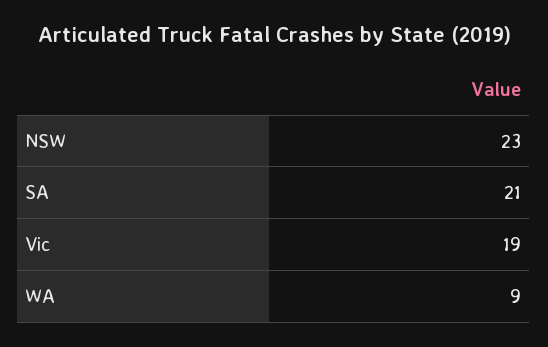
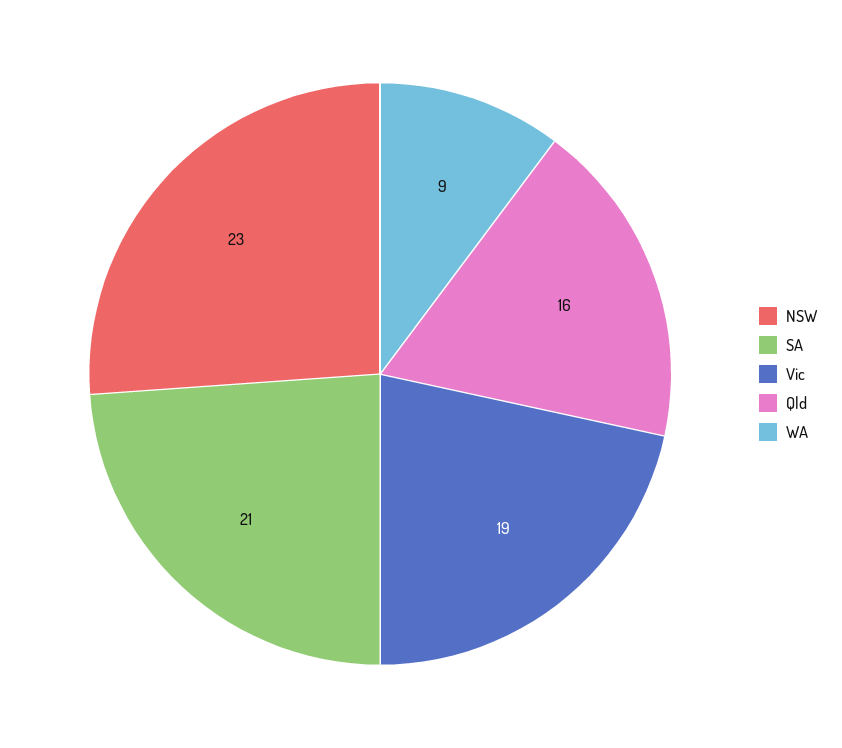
  {
    "NSW": 23,
    "SA": 21,
    "Vic": 19,
-   "WA": 9
+   "WA": 9,
+   "Qld": 16
  }

